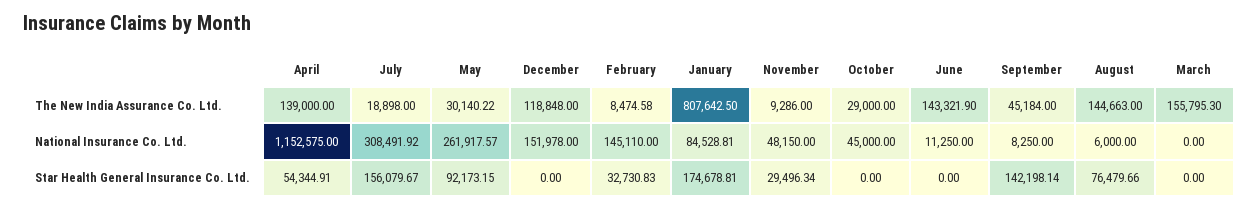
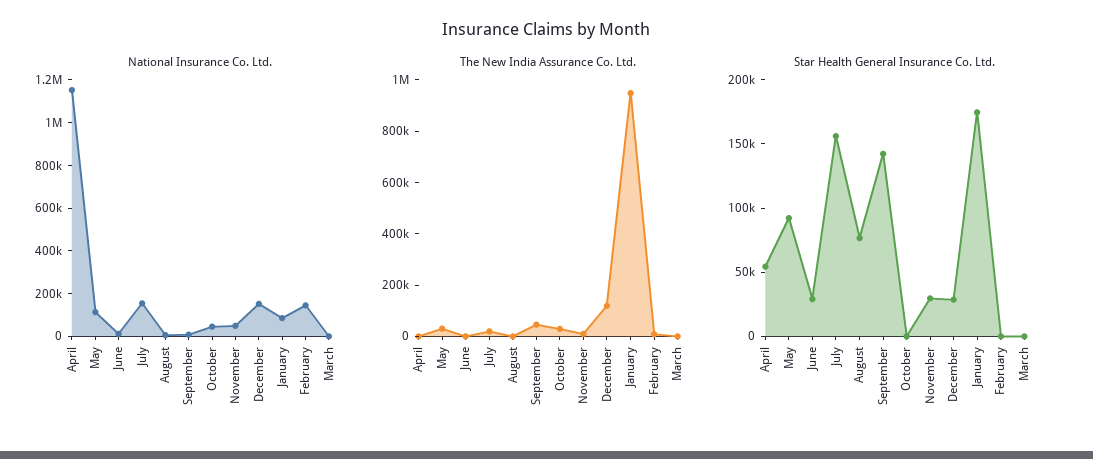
  {
    "The New India Assurance Co. Ltd.": {
-     "April": 139000,
+     "April": 0,
      "July": 18898,
      "May": 30140.22,
      "December": 118848,
      "February": 8474.58,
-     "January": 807642.5,
+     "January": 950000,
      "November": 9286,
      "October": 29000,
-     "June": 143321.9,
+     "June": 0,
      "September": 45184,
-     "August": 144663,
+     "August": 0,
-     "March": 155795.3
+     "March": 0
    },
    "National Insurance Co. Ltd.": {
      "April": 1152575,
-     "July": 308491.92,
+     "July": 150000,
-     "May": 261917.57,
+     "May": 100000,
      "December": 151978,
      "February": 145110,
      "January": 84528.81,
      "November": 48150,
      "October": 45000,
      "June": 11250,
      "September": 8250,
      "August": 6000,
      "March": 0
    },
    "Star Health General Insurance Co. Ltd.": {
      "April": 54344.91,
      "July": 156079.67,
      "May": 92173.15,
-     "December": 0,
+     "December": 30000,
-     "February": 32730.83,
+     "February": 0,
      "January": 174678.81,
      "November": 29496.34,
      "October": 0,
-     "June": 0,
+     "June": 30000,
      "September": 142198.14,
      "August": 76479.66,
      "March": 0
    }
  }

